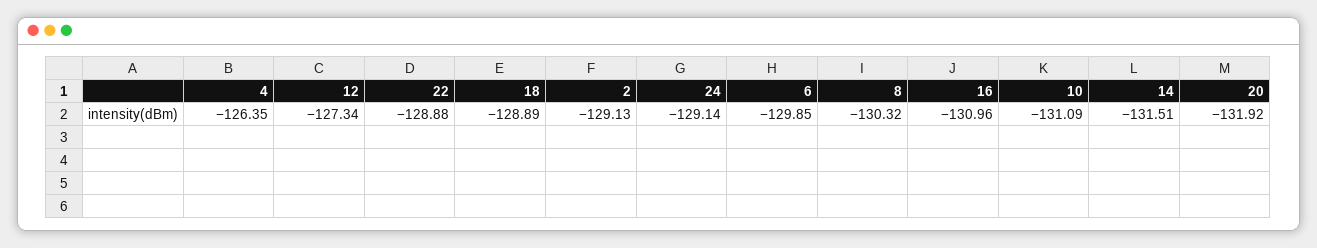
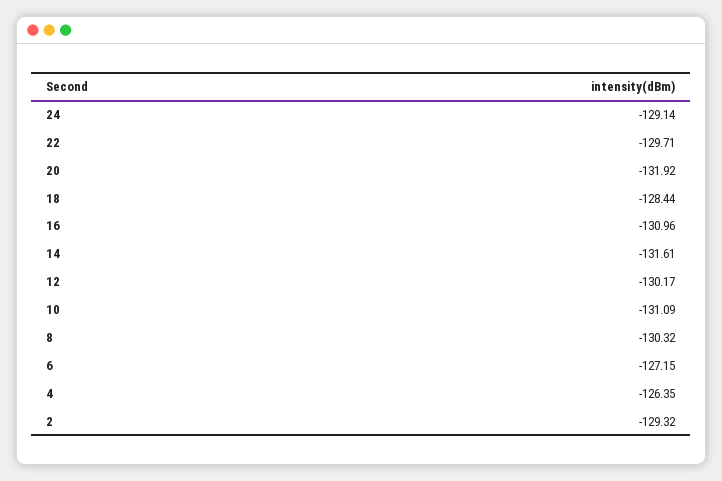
  {
    "4": -126.35,
-   "12": -127.34,
+   "12": -130.17,
-   "22": -128.88,
+   "22": -129.71,
-   "18": -128.89,
+   "18": -128.44,
-   "2": -129.13,
+   "2": -129.32,
    "24": -129.14,
-   "6": -129.85,
+   "6": -127.15,
    "8": -130.32,
    "16": -130.96,
    "10": -131.09,
-   "14": -131.51,
+   "14": -131.61,
    "20": -131.92
  }

